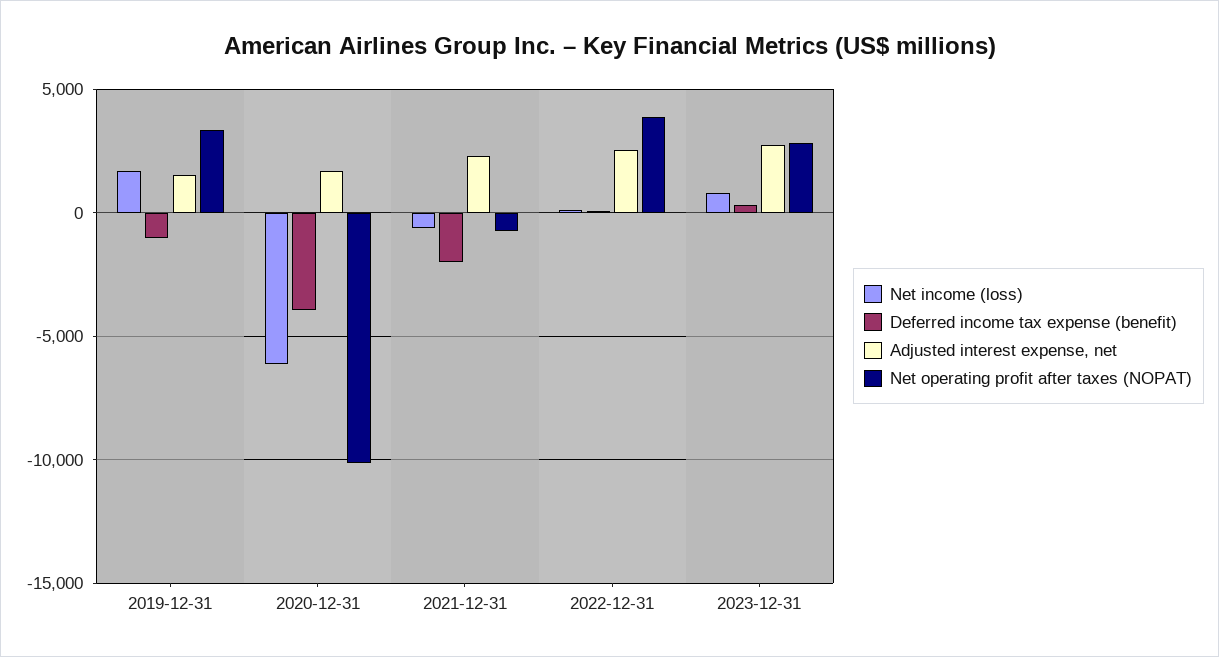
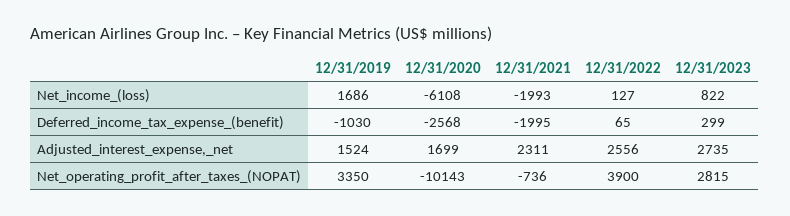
  {
    "Net income (loss)": {
      "2019-12-31": 1686,
      "2020-12-31": -6108,
-     "2021-12-31": -500,
+     "2021-12-31": -1993,
      "2022-12-31": 127,
      "2023-12-31": 822
    },
    "Deferred income tax expense (benefit)": {
      "2019-12-31": -1030,
-     "2020-12-31": -4000,
+     "2020-12-31": -2568,
      "2021-12-31": -1995,
      "2022-12-31": 65,
      "2023-12-31": 299
    },
    "Adjusted interest expense, net": {
      "2019-12-31": 1524,
      "2020-12-31": 1699,
      "2021-12-31": 2311,
      "2022-12-31": 2556,
      "2023-12-31": 2735
    },
    "Net operating profit after taxes (NOPAT)": {
      "2019-12-31": 3350,
      "2020-12-31": -10143,
      "2021-12-31": -736,
      "2022-12-31": 3900,
      "2023-12-31": 2815
    }
  }

